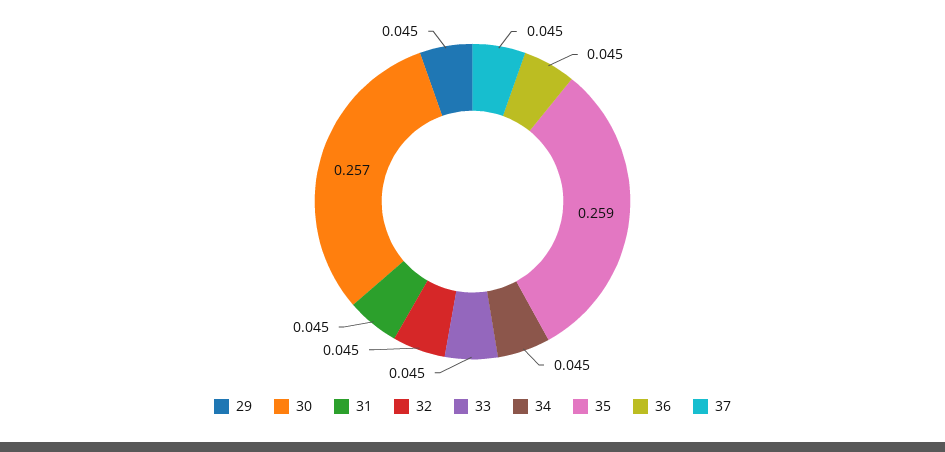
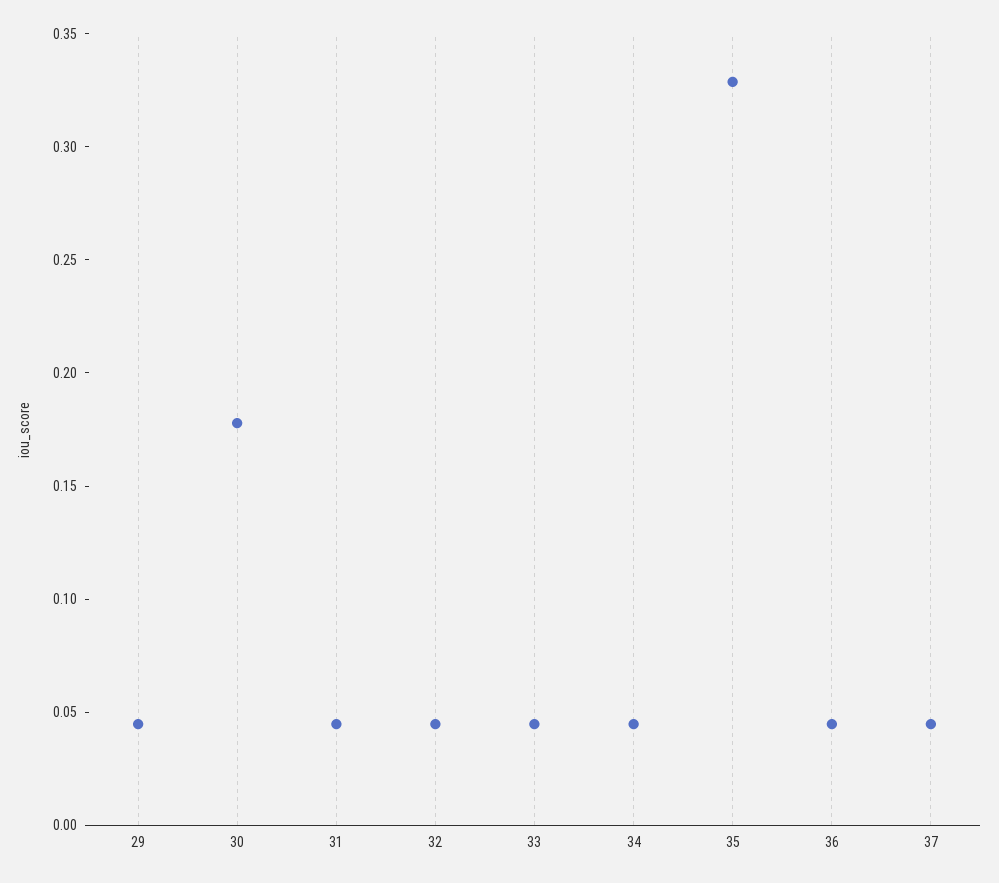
  {
    "29": 0.045,
-   "30": 0.257,
+   "30": 0.18,
    "31": 0.045,
    "32": 0.045,
    "33": 0.045,
    "34": 0.045,
-   "35": 0.259,
+   "35": 0.33,
    "36": 0.045,
    "37": 0.045
  }

